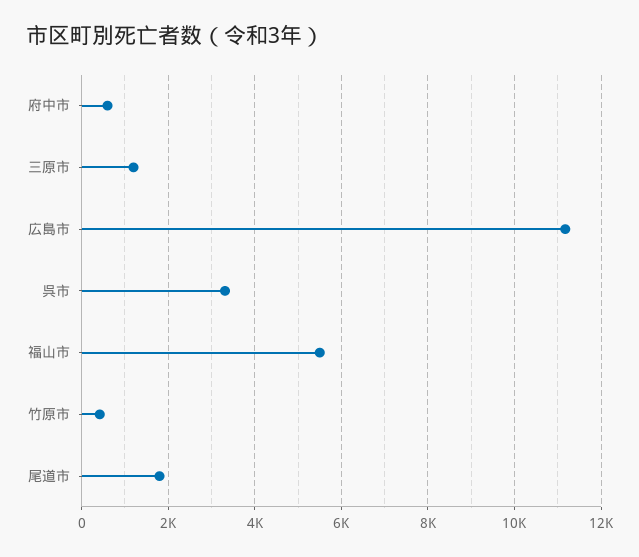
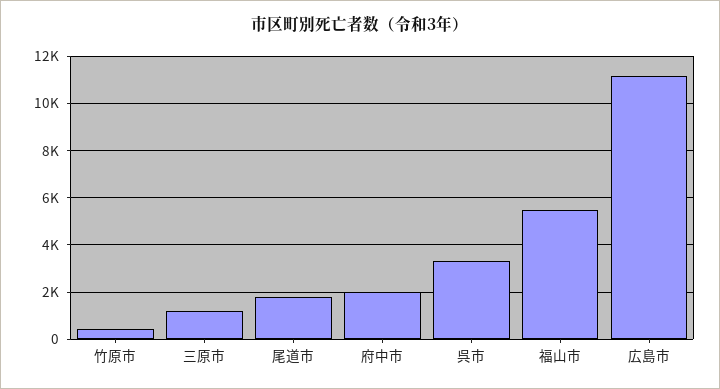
  {
-   "府中市": 600,
+   "府中市": 2000,
    "三原市": 1200,
    "広島市": 11200,
    "呉市": 3400,
    "福山市": 5600,
    "竹原市": 400,
    "尾道市": 1800
  }

